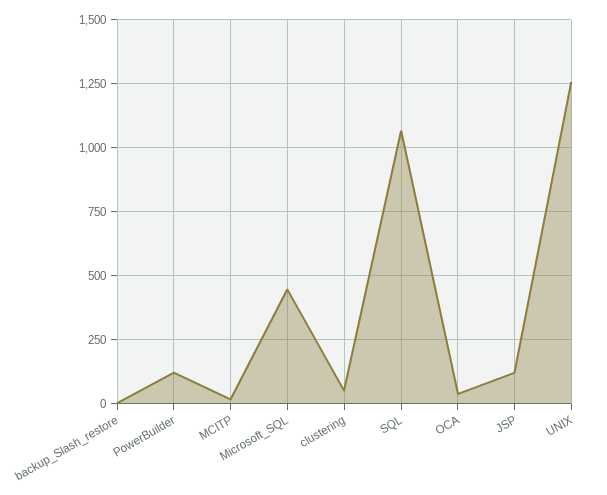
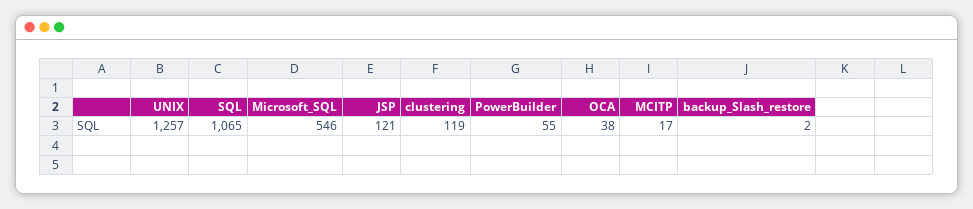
  {
    "backup_Slash_restore": 2,
-   "PowerBuilder": 125,
+   "PowerBuilder": 55,
    "MCITP": 17,
-   "Microsoft_SQL": 450,
+   "Microsoft_SQL": 546,
-   "clustering": 50,
+   "clustering": 119,
    "SQL": 1065,
    "OCA": 38,
    "JSP": 121,
    "UNIX": 1257
  }

